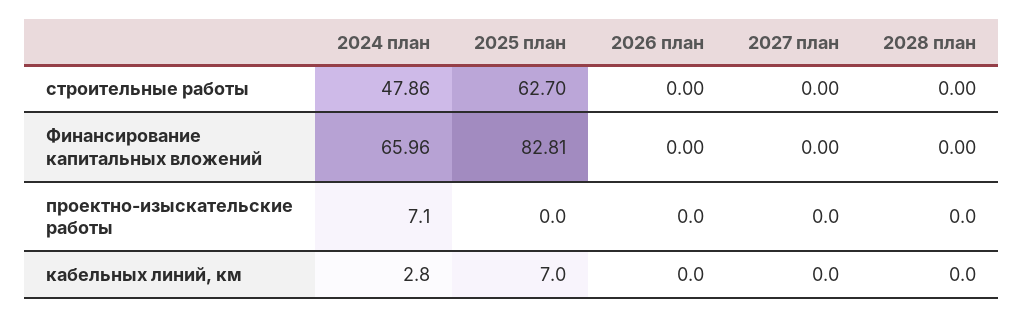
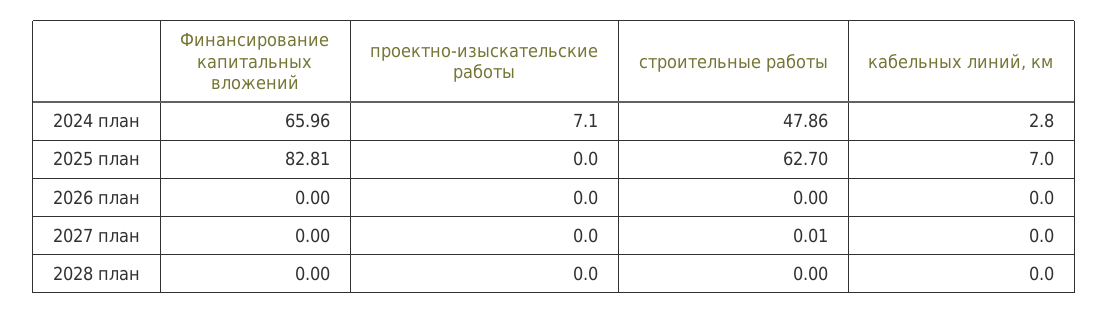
  {
    "2024 план": {
      "строительные работы": 47.86,
      "Финансирование капитальных вложений": 65.96,
      "проектно-изыскательские работы": 7.1,
      "кабельных линий, км": 2.8
    },
    "2025 план": {
      "строительные работы": 62.7,
      "Финансирование капитальных вложений": 82.81,
      "проектно-изыскательские работы": 0,
      "кабельных линий, км": 7
    },
    "2026 план": {
      "строительные работы": 0,
      "Финансирование капитальных вложений": 0,
      "проектно-изыскательские работы": 0,
      "кабельных линий, км": 0
    },
    "2027 план": {
-     "строительные работы": 0,
+     "строительные работы": 0.01,
      "Финансирование капитальных вложений": 0,
      "проектно-изыскательские работы": 0,
      "кабельных линий, км": 0
    },
    "2028 план": {
      "строительные работы": 0,
      "Финансирование капитальных вложений": 0,
      "проектно-изыскательские работы": 0,
      "кабельных линий, км": 0
    }
  }

